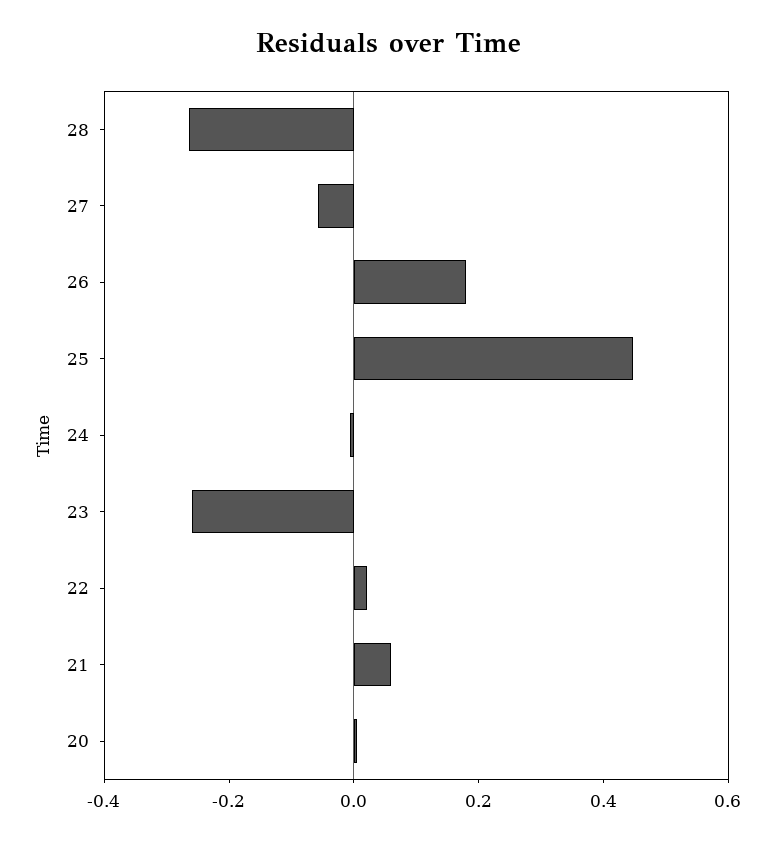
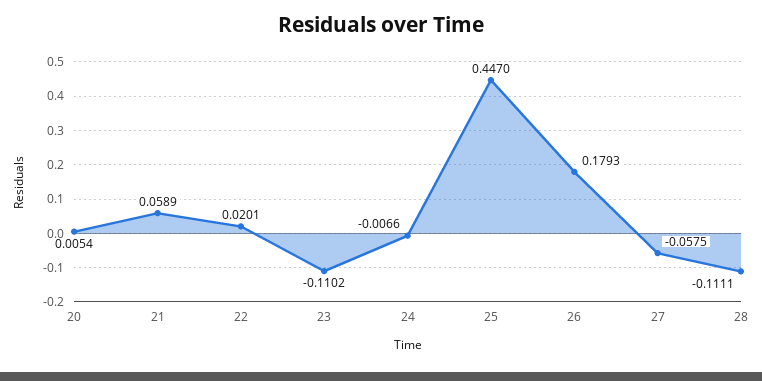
  {
-   "28": -0.25,
+   "28": -0.1111,
    "27": -0.0575,
    "26": 0.1793,
    "25": 0.447,
    "24": -0.0066,
-   "23": -0.25,
+   "23": -0.1102,
    "22": 0.0201,
    "21": 0.0589,
    "20": 0.0054
  }

